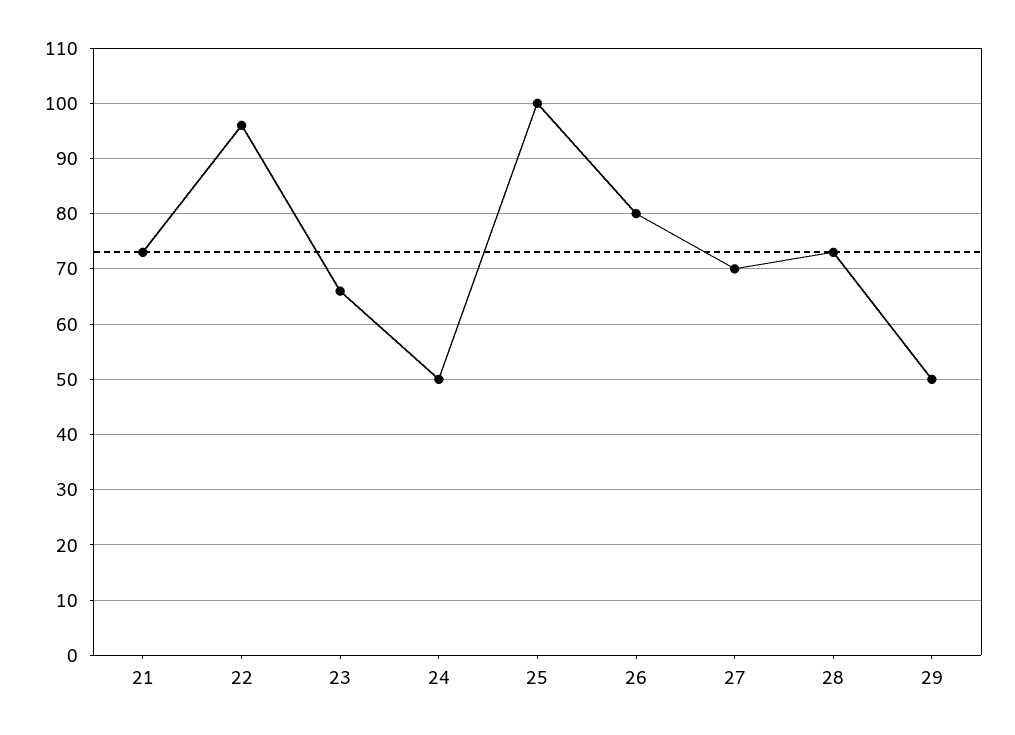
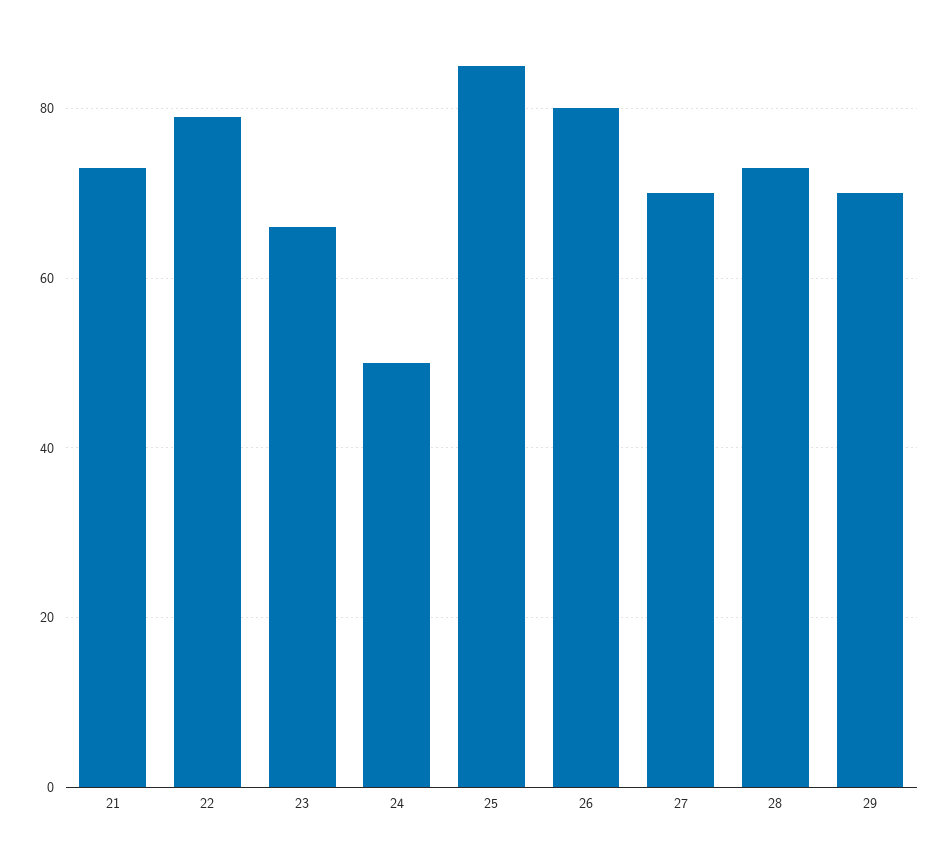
  {
    "21": 75,
-   "22": 95,
+   "22": 80,
    "23": 65,
    "24": 50,
-   "25": 100,
+   "25": 85,
    "26": 80,
    "27": 70,
    "28": 75,
-   "29": 50
+   "29": 70
  }

